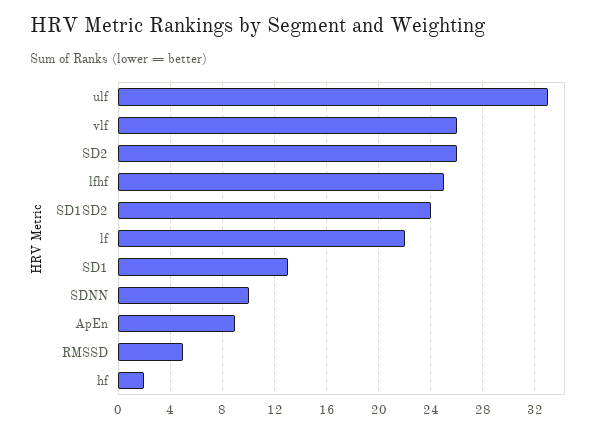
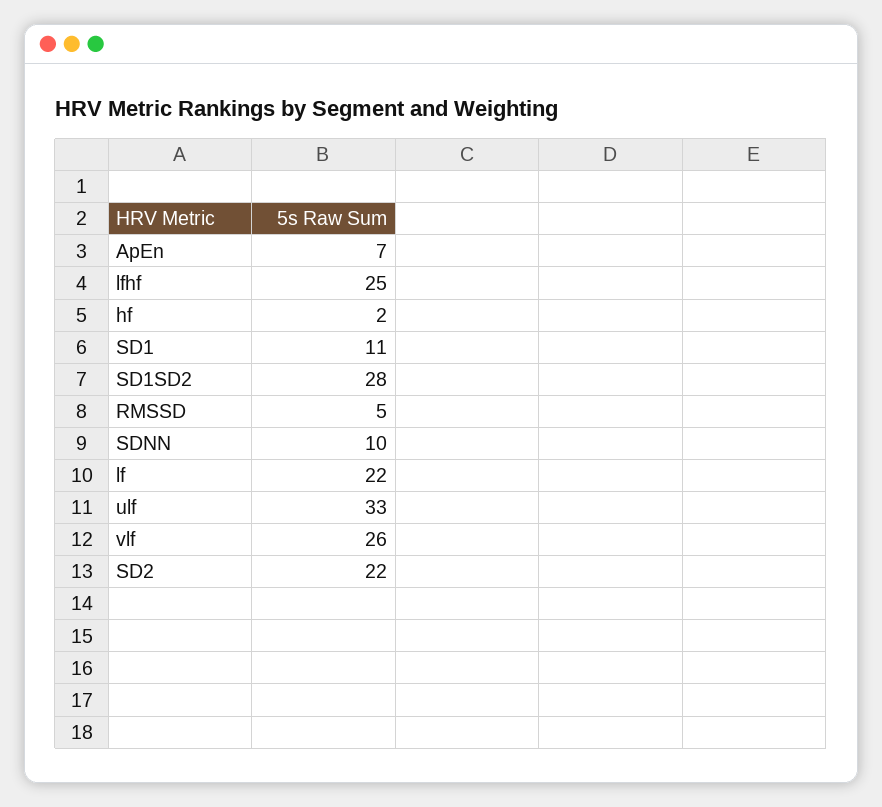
  {
    "ulf": 33,
    "vlf": 26,
-   "SD2": 26,
+   "SD2": 22,
    "lfhf": 25,
-   "SD1SD2": 24,
+   "SD1SD2": 28,
    "lf": 22,
-   "SD1": 13,
+   "SD1": 11,
    "SDNN": 10,
-   "ApEn": 9,
+   "ApEn": 7,
    "RMSSD": 5,
    "hf": 2
  }

